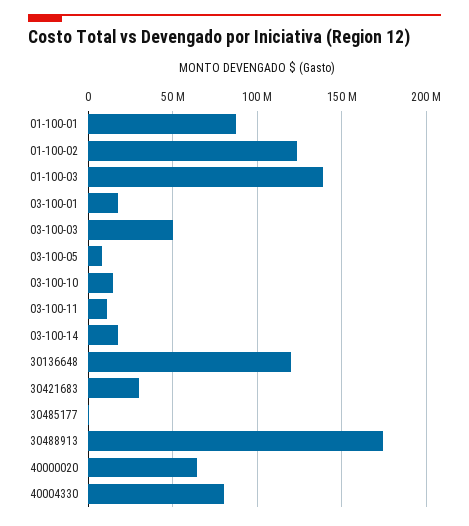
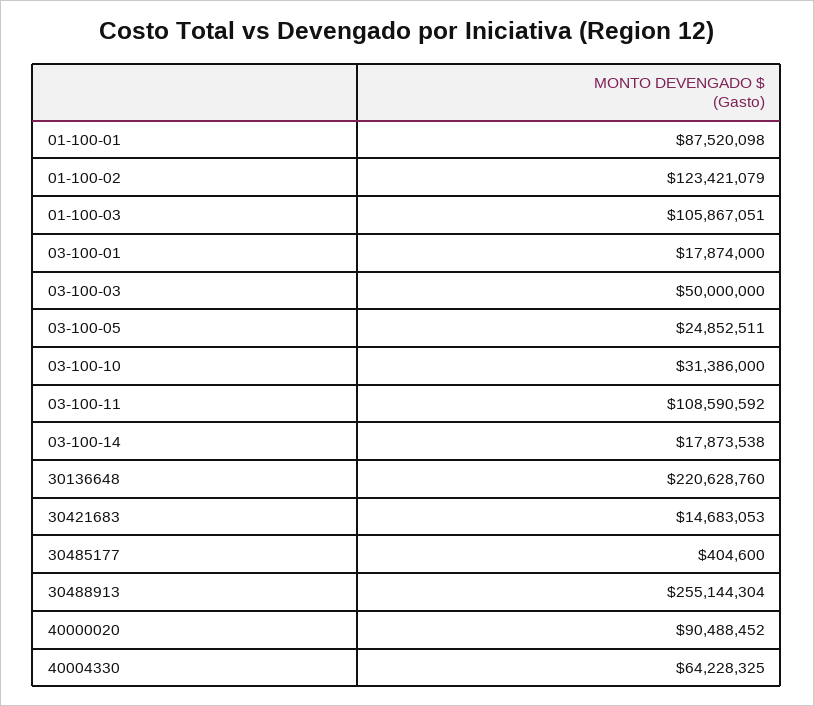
  {
    "01-100-01": 87520098,
    "01-100-02": 123421079,
-   "01-100-03": 140000000,
+   "01-100-03": 105867051,
    "03-100-01": 17874000,
    "03-100-03": 50000000,
-   "03-100-05": 10000000,
+   "03-100-05": 24852511,
-   "03-100-10": 15000000,
+   "03-100-10": 31386000,
-   "03-100-11": 10000000,
+   "03-100-11": 108590592,
    "03-100-14": 17873538,
-   "30136648": 120000000,
+   "30136648": 220628760,
-   "30421683": 30000000,
+   "30421683": 14683053,
    "30485177": 404600,
-   "30488913": 175000000,
+   "30488913": 255144304,
-   "40000020": 65000000,
+   "40000020": 90488452,
-   "40004330": 80000000
+   "40004330": 64228325
  }

